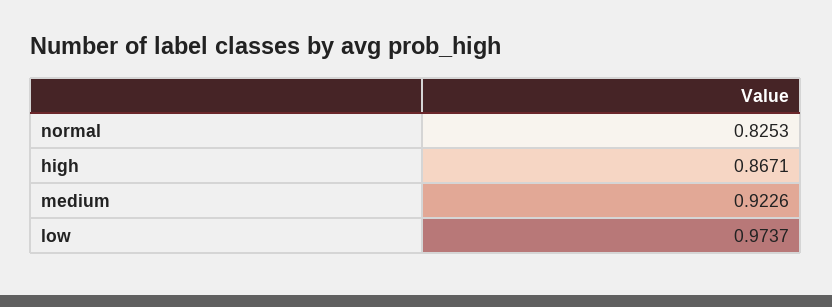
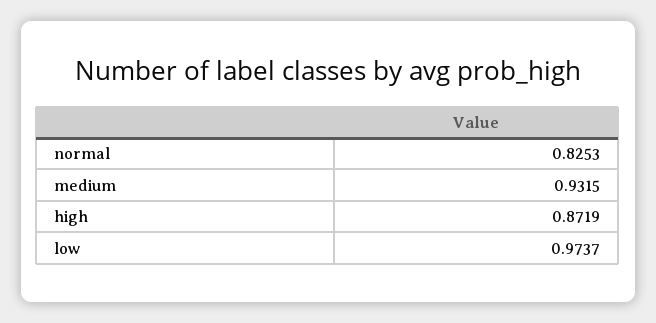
  {
    "normal": 0.8253,
-   "high": 0.8671,
+   "high": 0.8719,
-   "medium": 0.9226,
+   "medium": 0.9315,
    "low": 0.9737
  }

